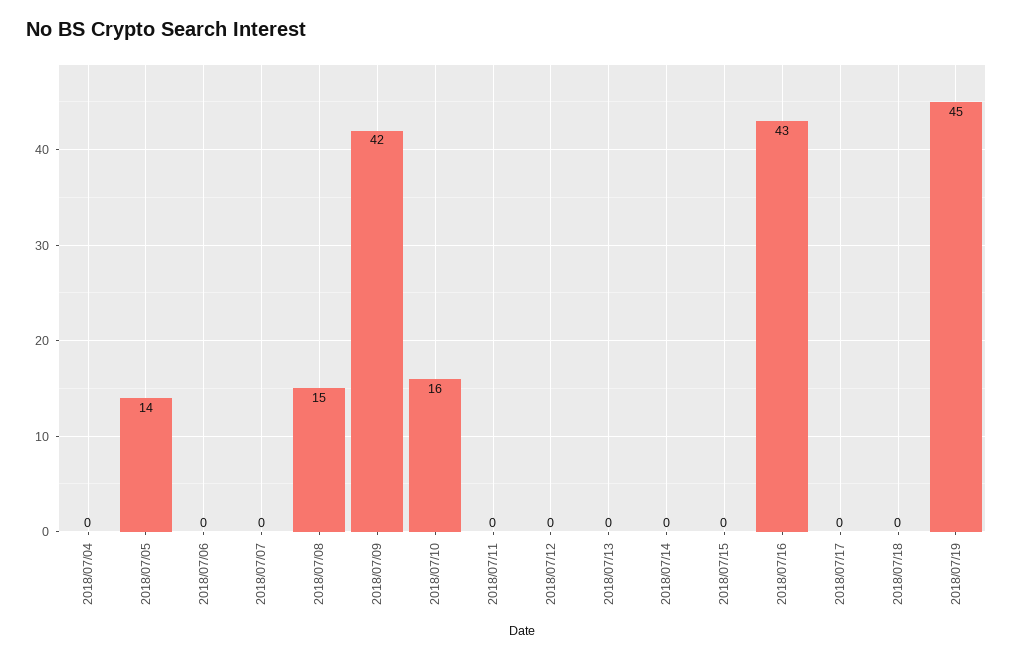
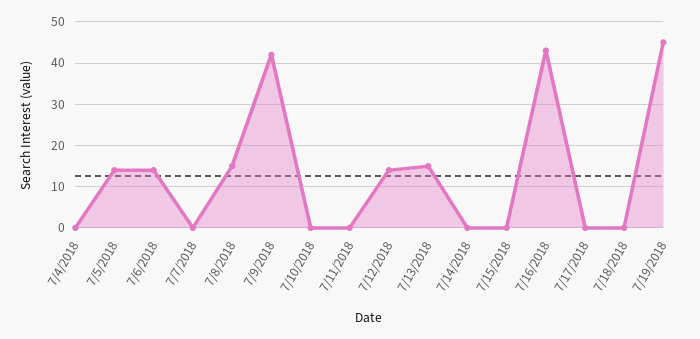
  {
    "2018/07/04": 0,
    "2018/07/05": 14,
-   "2018/07/06": 0,
+   "2018/07/06": 15,
    "2018/07/07": 0,
    "2018/07/08": 15,
    "2018/07/09": 42,
-   "2018/07/10": 16,
+   "2018/07/10": 0,
    "2018/07/11": 0,
-   "2018/07/12": 0,
+   "2018/07/12": 15,
-   "2018/07/13": 0,
+   "2018/07/13": 15,
    "2018/07/14": 0,
    "2018/07/15": 0,
    "2018/07/16": 43,
    "2018/07/17": 0,
    "2018/07/18": 0,
    "2018/07/19": 45
  }

